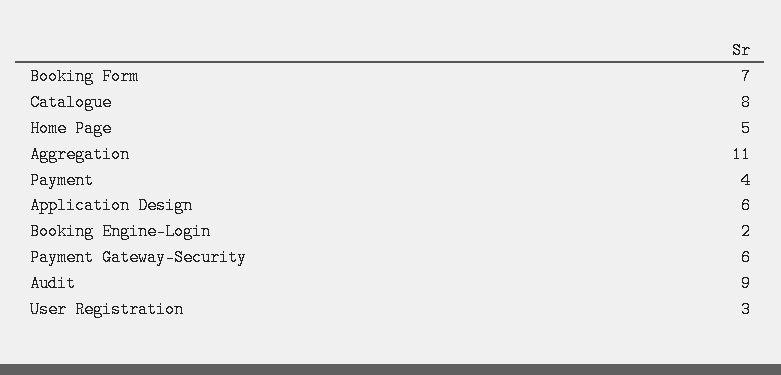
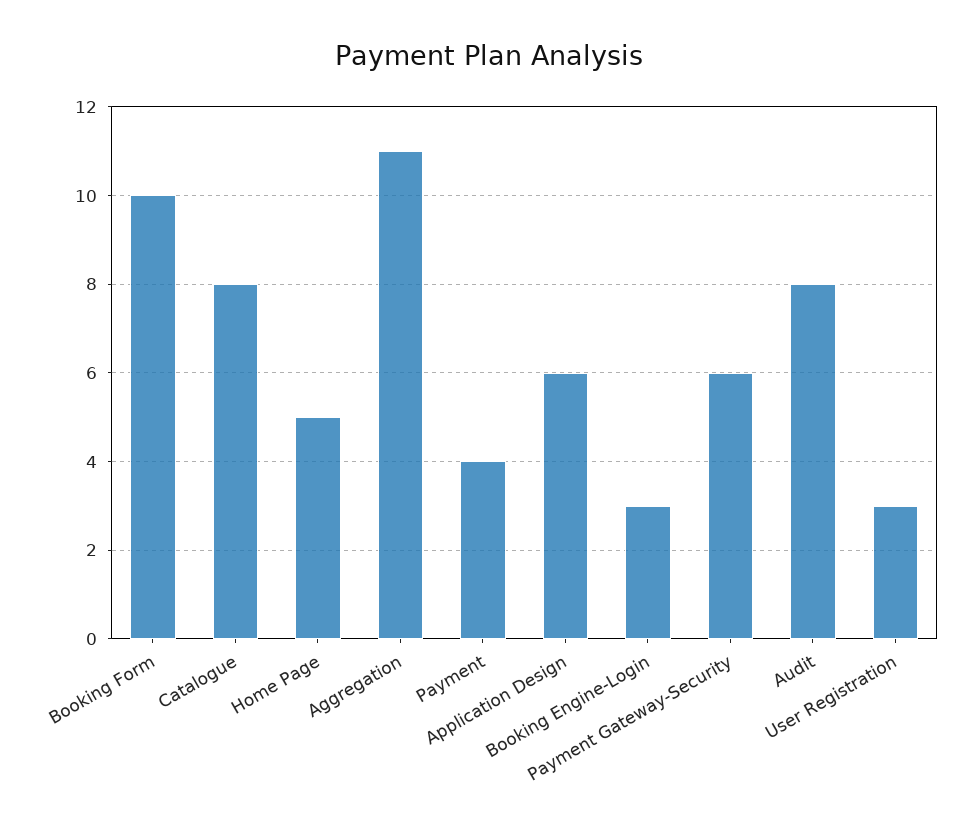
  {
-   "Booking Form": 7,
+   "Booking Form": 10,
    "Catalogue": 8,
    "Home Page": 5,
    "Aggregation": 11,
    "Payment": 4,
    "Application Design": 6,
-   "Booking Engine-Login": 2,
+   "Booking Engine-Login": 3,
    "Payment Gateway-Security": 6,
-   "Audit": 9,
+   "Audit": 8,
    "User Registration": 3
  }

